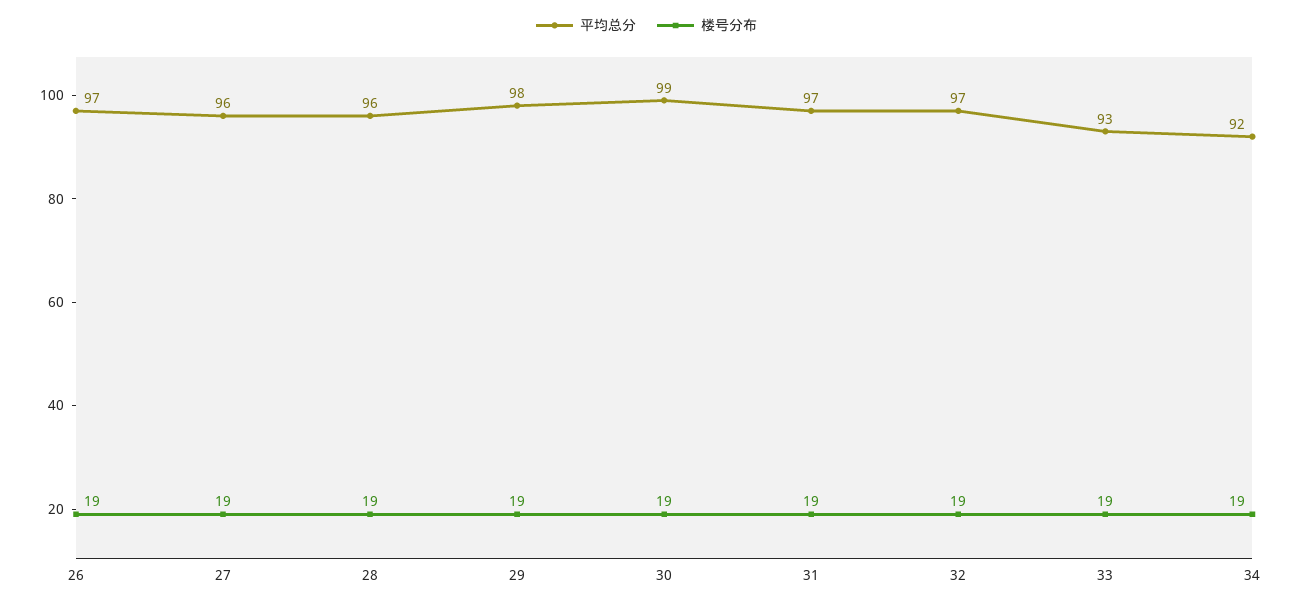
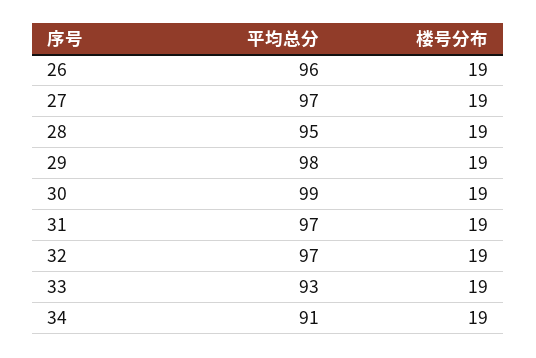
  {
    "平均总分": {
-     "26": 97,
+     "26": 96,
-     "27": 96,
+     "27": 97,
-     "28": 96,
+     "28": 95,
      "29": 98,
      "30": 99,
      "31": 97,
      "32": 97,
      "33": 93,
-     "34": 92
+     "34": 91
    },
    "楼号分布": {
      "26": 19,
      "27": 19,
      "28": 19,
      "29": 19,
      "30": 19,
      "31": 19,
      "32": 19,
      "33": 19,
      "34": 19
    }
  }

